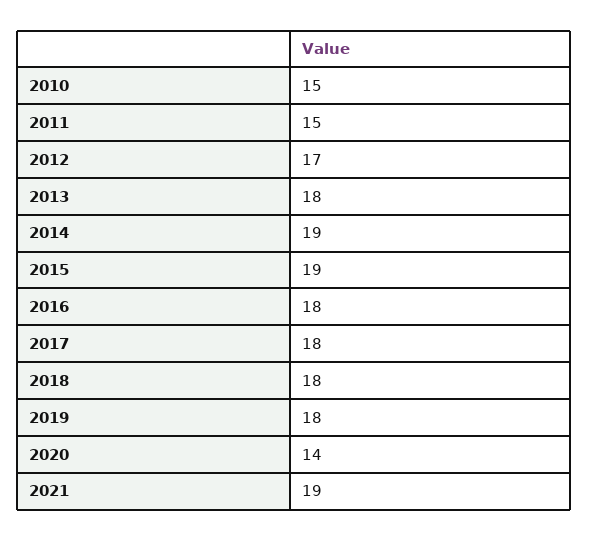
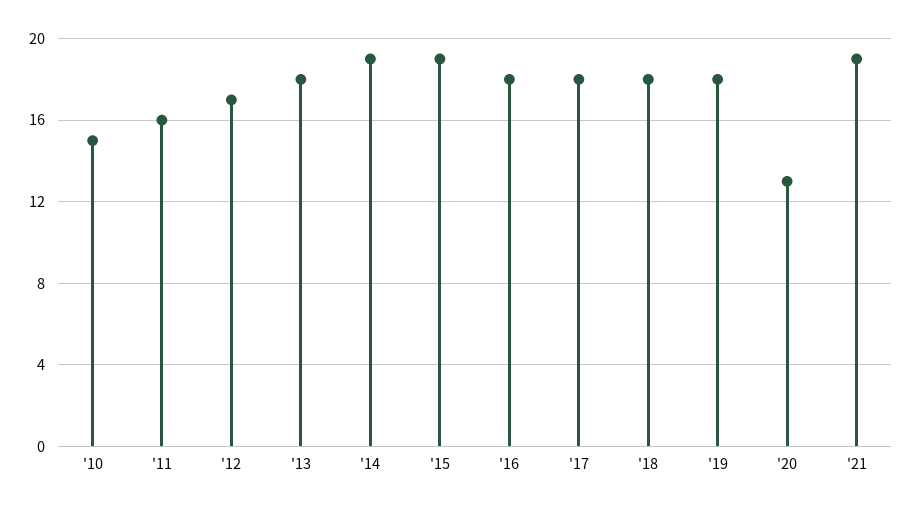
  {
    "2010": 15,
-   "2011": 15,
+   "2011": 16,
    "2012": 17,
    "2013": 18,
    "2014": 19,
    "2015": 19,
    "2016": 18,
    "2017": 18,
    "2018": 18,
    "2019": 18,
-   "2020": 14,
+   "2020": 13,
    "2021": 19
  }

